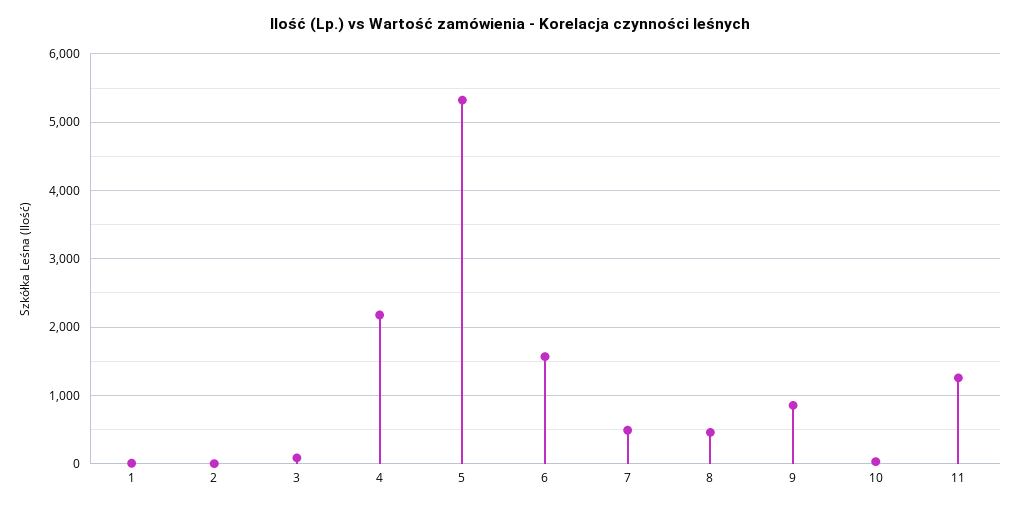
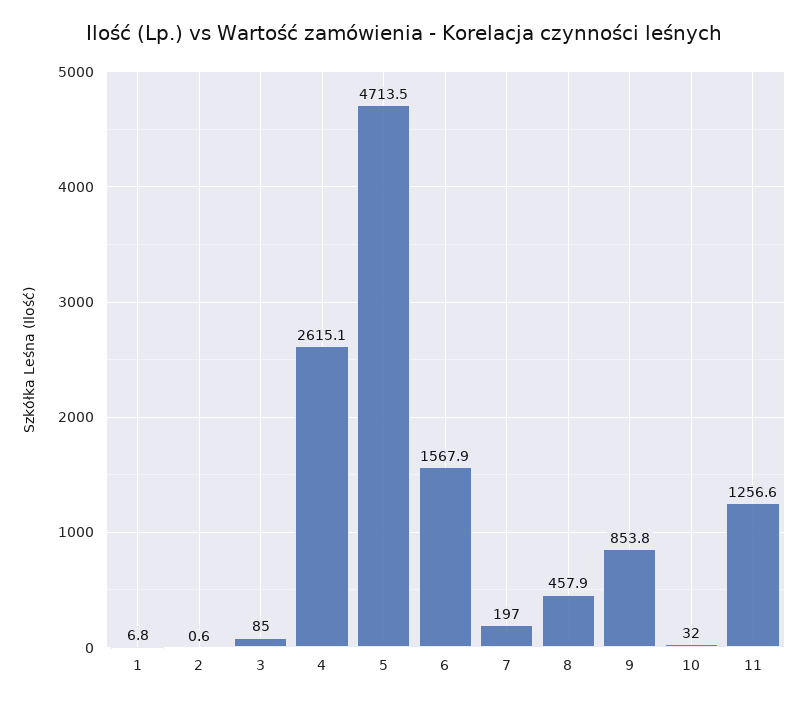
  {
    "1": 6.8,
    "2": 0.6,
    "3": 85,
-   "4": 2200,
+   "4": 2615.1,
-   "5": 5300,
+   "5": 4713.5,
    "6": 1567.9,
-   "7": 500,
+   "7": 197,
    "8": 457.9,
    "9": 853.8,
    "10": 32,
    "11": 1256.6
  }

